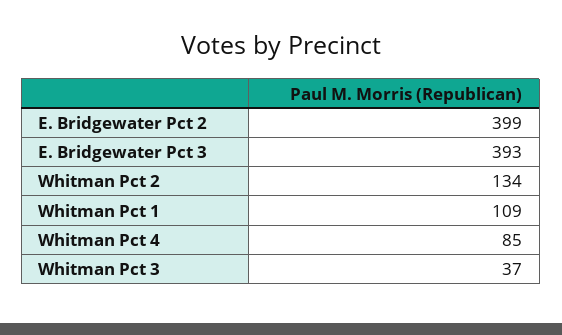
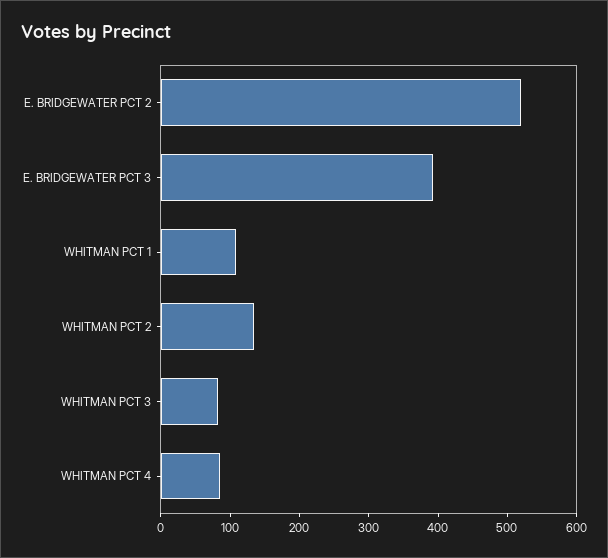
  {
-   "E. Bridgewater Pct 2": 399,
+   "E. Bridgewater Pct 2": 520,
    "E. Bridgewater Pct 3": 393,
    "Whitman Pct 2": 134,
    "Whitman Pct 1": 109,
    "Whitman Pct 4": 85,
-   "Whitman Pct 3": 37
+   "Whitman Pct 3": 80
  }

